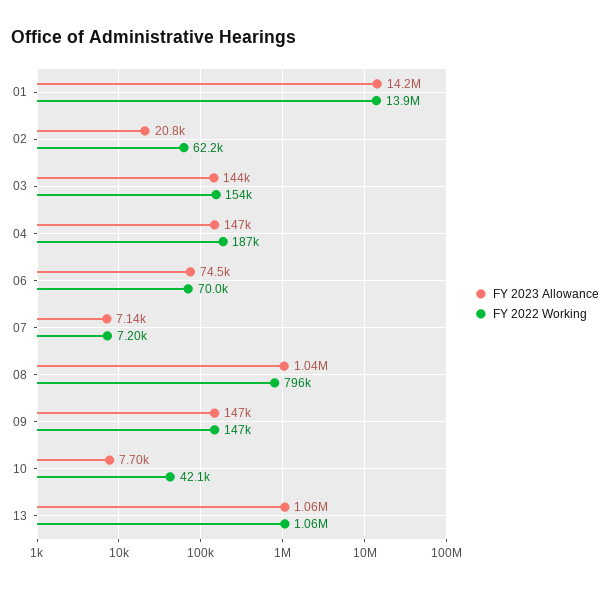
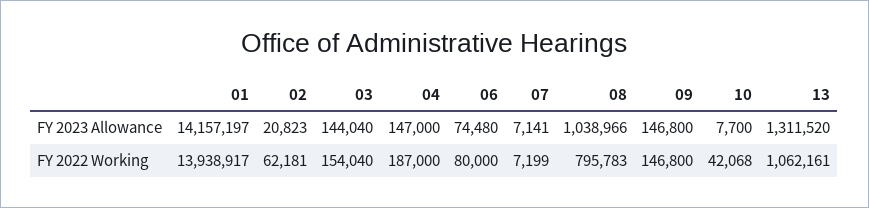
  {
    "FY 2023 Allowance": {
      "01": 14157197,
      "02": 20823,
      "03": 144040,
      "04": 147000,
      "06": 74480,
      "07": 7141,
      "08": 1038966,
      "09": 146800,
      "10": 7700,
-     "13": 1060000
+     "13": 1311520
    },
    "FY 2022 Working": {
      "01": 13938917,
      "02": 62181,
      "03": 154040,
      "04": 187000,
-     "06": 70000,
+     "06": 80000,
      "07": 7199,
      "08": 795783,
      "09": 146800,
      "10": 42068,
      "13": 1062161
    }
  }

